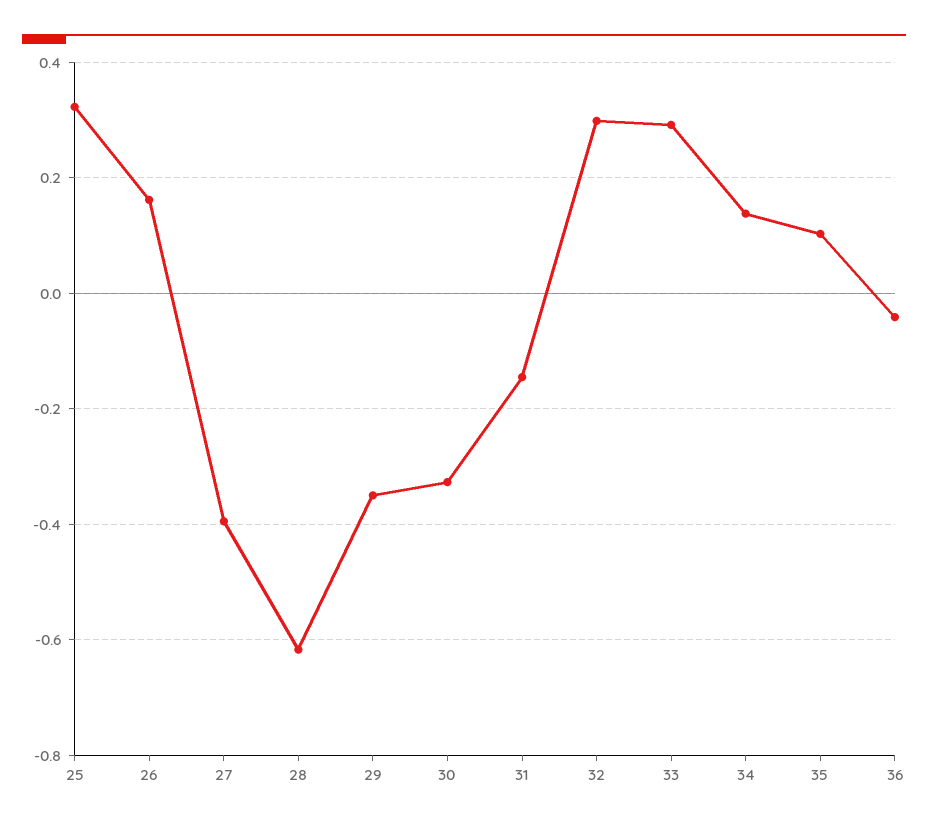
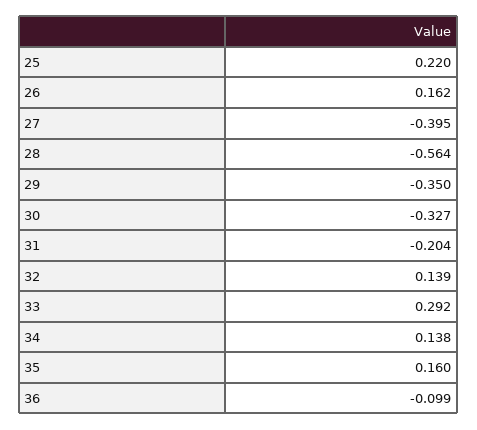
  {
-   "25": 0.32,
+   "25": 0.22,
    "26": 0.162,
    "27": -0.395,
-   "28": -0.62,
+   "28": -0.564,
    "29": -0.35,
    "30": -0.327,
-   "31": -0.14,
+   "31": -0.204,
-   "32": 0.3,
+   "32": 0.139,
    "33": 0.292,
    "34": 0.138,
-   "35": 0.1,
+   "35": 0.16,
-   "36": -0.04
+   "36": -0.099
  }

